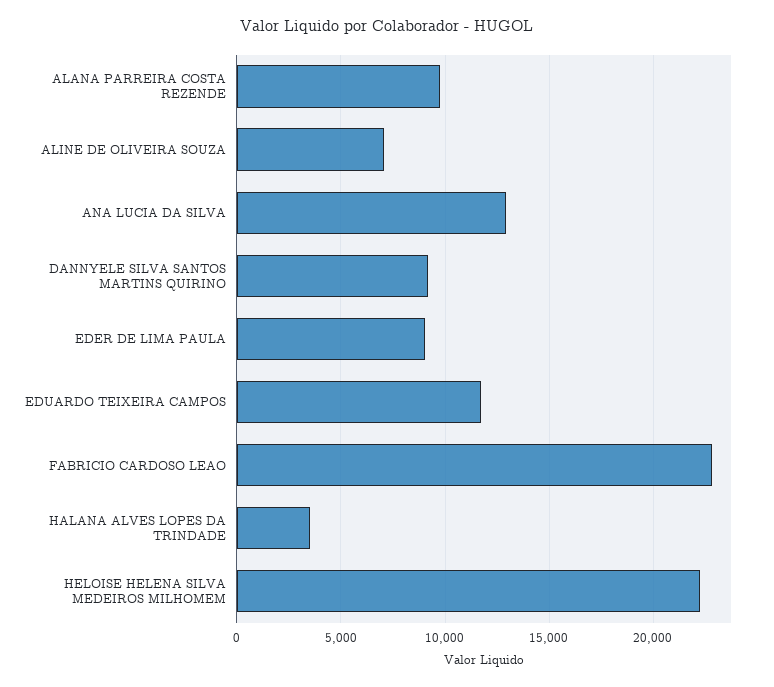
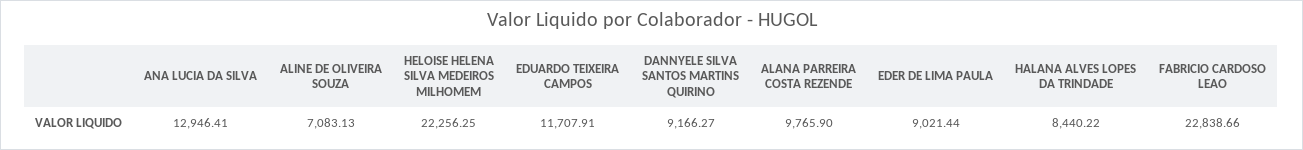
  {
    "ALANA PARREIRA COSTA REZENDE": 9765.9,
    "ALINE DE OLIVEIRA SOUZA": 7083.13,
    "ANA LUCIA DA SILVA": 12946.41,
    "DANNYELE SILVA SANTOS MARTINS QUIRINO": 9166.27,
    "EDER DE LIMA PAULA": 9021.44,
    "EDUARDO TEIXEIRA CAMPOS": 11707.91,
    "FABRICIO CARDOSO LEAO": 22838.66,
-   "HALANA ALVES LOPES DA TRINDADE": 3500,
+   "HALANA ALVES LOPES DA TRINDADE": 8440.22,
    "HELOISE HELENA SILVA MEDEIROS MILHOMEM": 22256.25
  }

